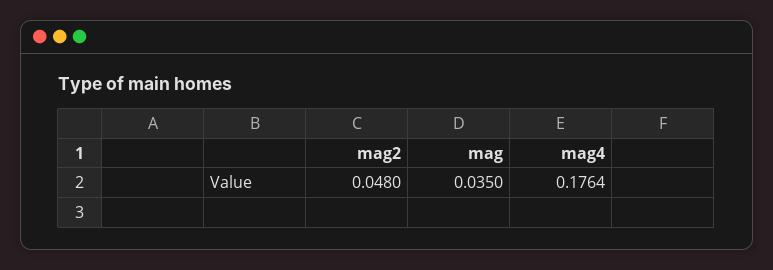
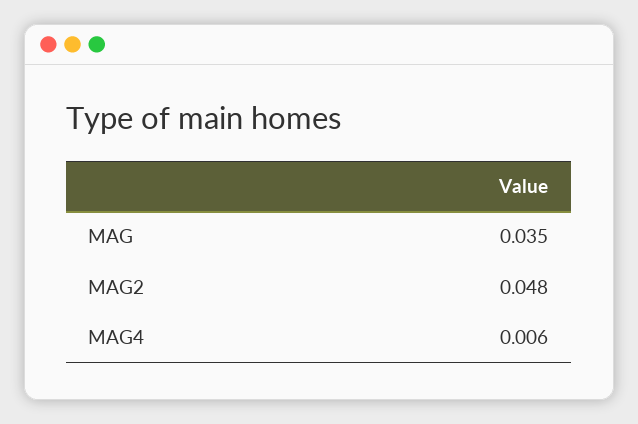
  {
    "mag2": 0.048,
    "mag": 0.035,
-   "mag4": 0.1764
+   "mag4": 0.006
  }

